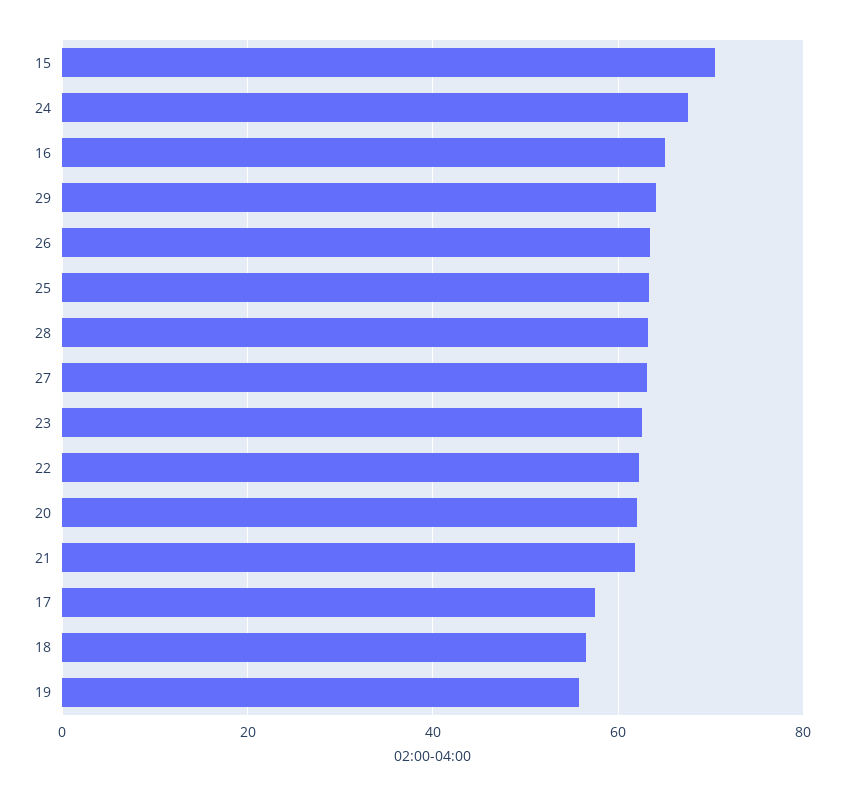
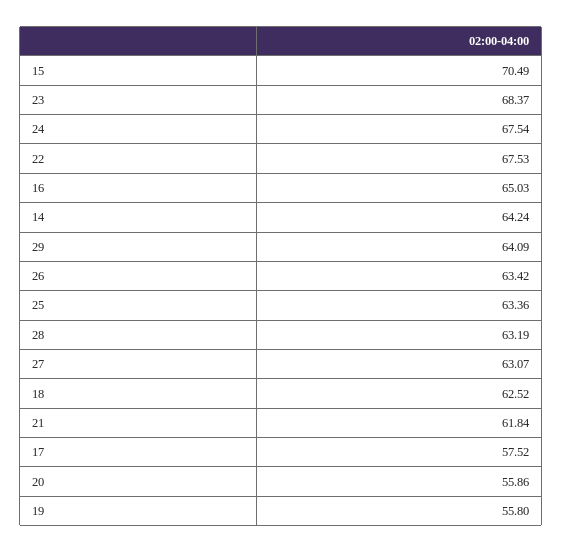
  {
    "15": 70.49,
    "24": 67.54,
    "16": 65.03,
    "29": 64.09,
    "26": 63.42,
    "25": 63.36,
    "28": 63.19,
    "27": 63.07,
-   "23": 62,
+   "23": 68.37,
-   "22": 62,
+   "22": 67.53,
-   "20": 62,
+   "20": 55.86,
    "21": 61.84,
    "17": 57.52,
-   "18": 56,
+   "18": 62.52,
-   "19": 55.8
+   "19": 55.8,
+   "14": 64.24
  }

